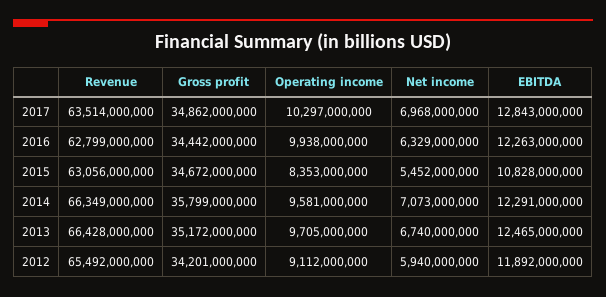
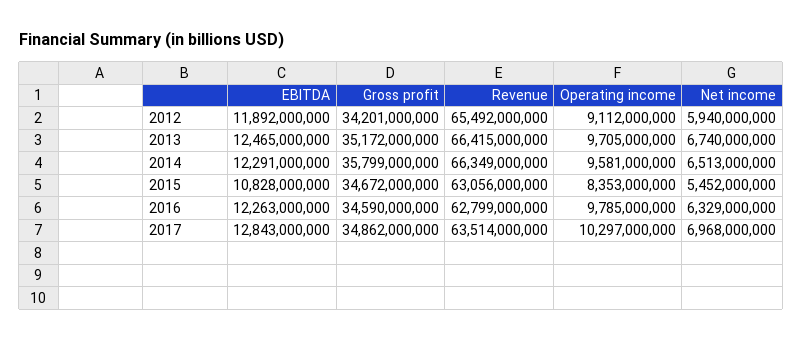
  {
    "Revenue": {
      "2017": 63514000000,
      "2016": 62799000000,
      "2015": 63056000000,
      "2014": 66349000000,
-     "2013": 66428000000,
+     "2013": 66415000000,
      "2012": 65492000000
    },
    "Gross profit": {
      "2017": 34862000000,
-     "2016": 34442000000,
+     "2016": 34590000000,
      "2015": 34672000000,
      "2014": 35799000000,
      "2013": 35172000000,
      "2012": 34201000000
    },
    "Operating income": {
      "2017": 10297000000,
-     "2016": 9938000000,
+     "2016": 9785000000,
      "2015": 8353000000,
      "2014": 9581000000,
      "2013": 9705000000,
      "2012": 9112000000
    },
    "Net income": {
      "2017": 6968000000,
      "2016": 6329000000,
      "2015": 5452000000,
-     "2014": 7073000000,
+     "2014": 6513000000,
      "2013": 6740000000,
      "2012": 5940000000
    },
    "EBITDA": {
      "2017": 12843000000,
      "2016": 12263000000,
      "2015": 10828000000,
      "2014": 12291000000,
      "2013": 12465000000,
      "2012": 11892000000
    }
  }

